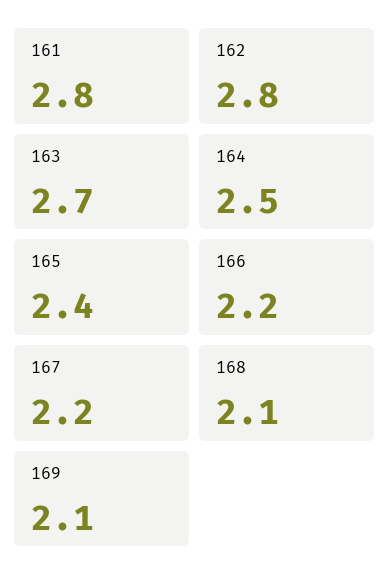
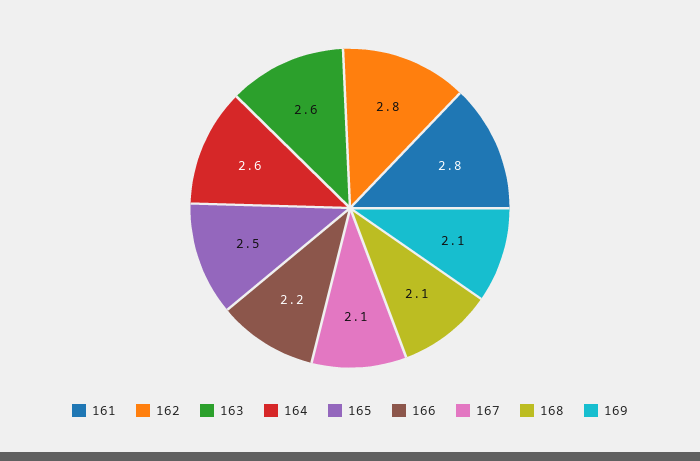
  {
    "161": 2.8,
    "162": 2.8,
-   "163": 2.7,
+   "163": 2.6,
-   "164": 2.5,
+   "164": 2.6,
-   "165": 2.4,
+   "165": 2.5,
    "166": 2.2,
-   "167": 2.2,
+   "167": 2.1,
    "168": 2.1,
    "169": 2.1
  }

